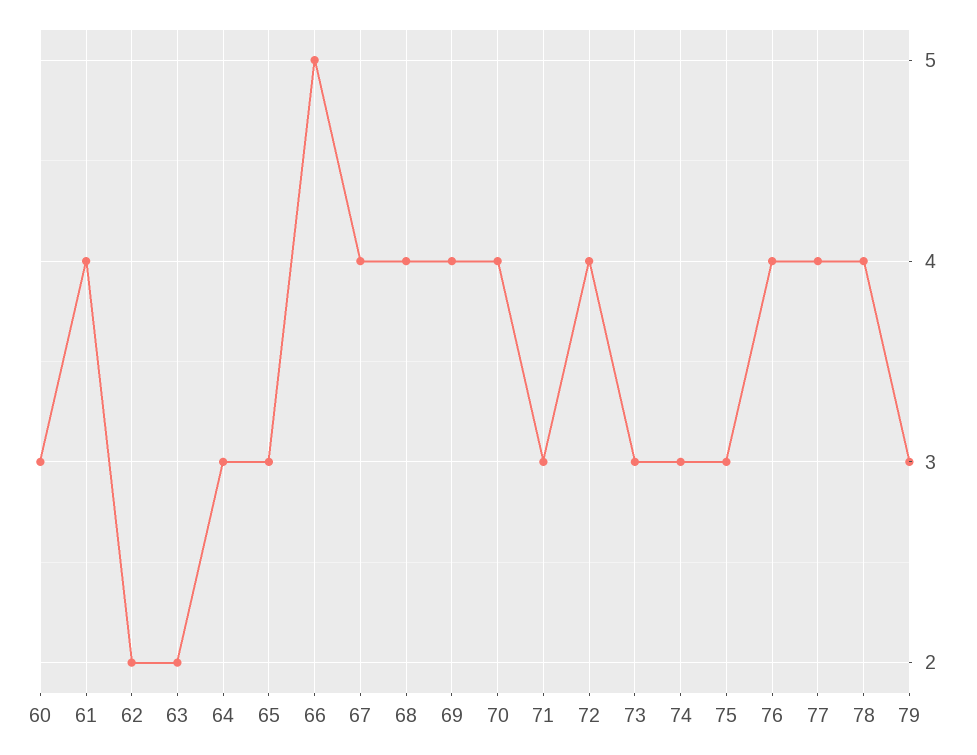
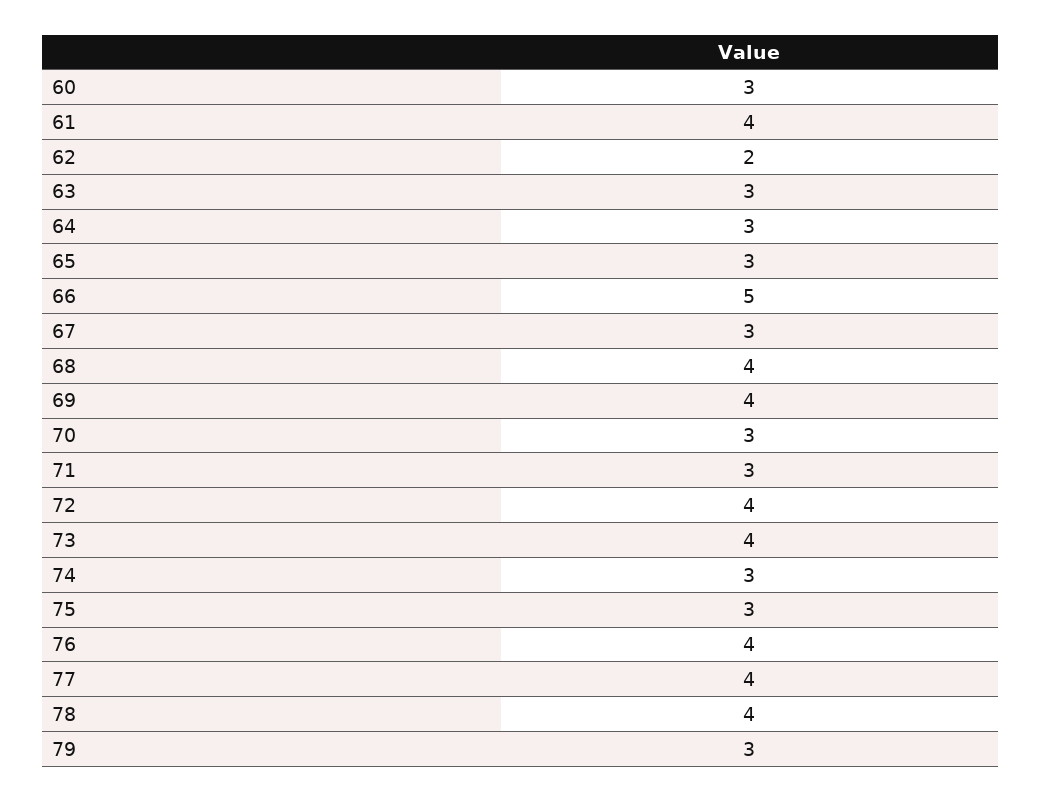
  {
    "60": 3,
    "61": 4,
    "62": 2,
-   "63": 2,
+   "63": 3,
    "64": 3,
    "65": 3,
    "66": 5,
-   "67": 4,
+   "67": 3,
    "68": 4,
    "69": 4,
-   "70": 4,
+   "70": 3,
    "71": 3,
    "72": 4,
-   "73": 3,
+   "73": 4,
    "74": 3,
    "75": 3,
    "76": 4,
    "77": 4,
    "78": 4,
    "79": 3
  }

